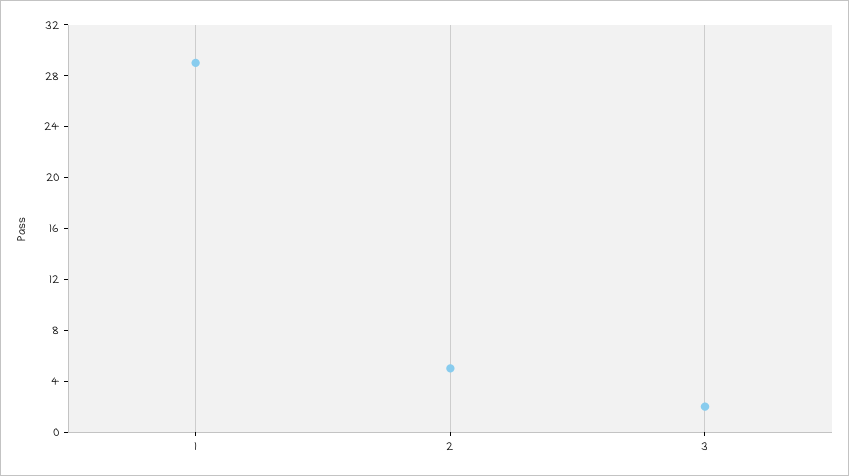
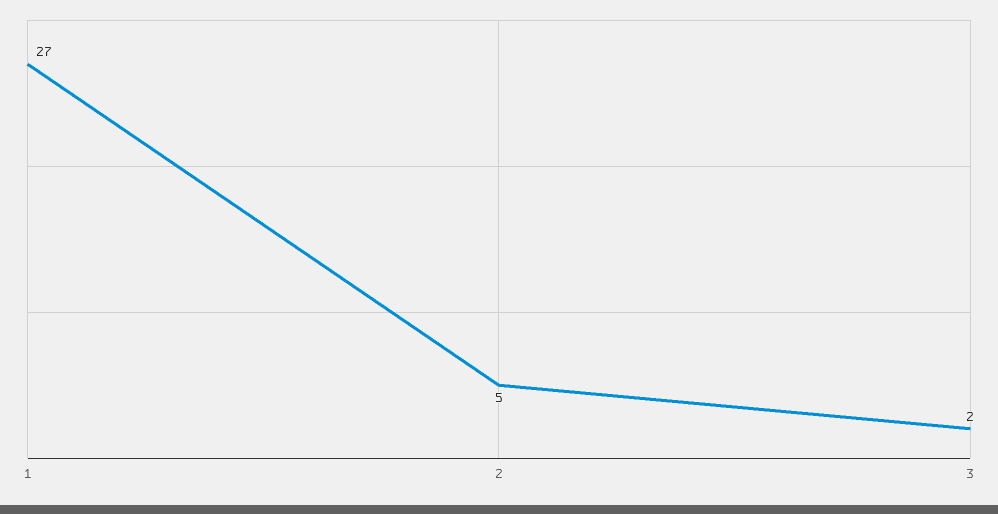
  {
-   "1": 29,
+   "1": 27,
    "2": 5,
    "3": 2
  }

